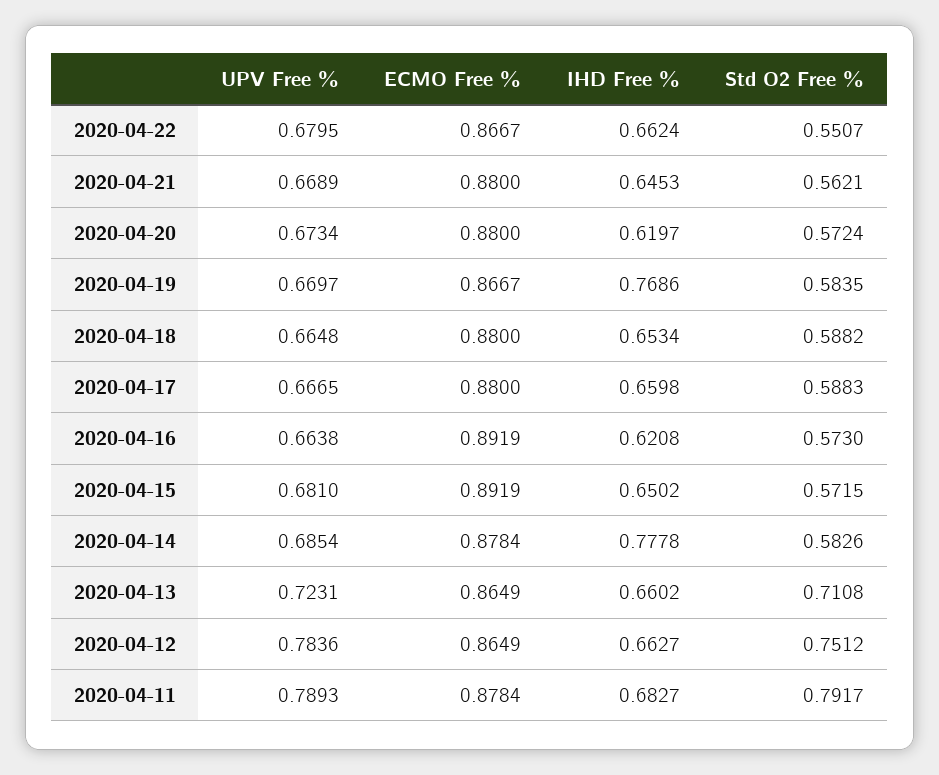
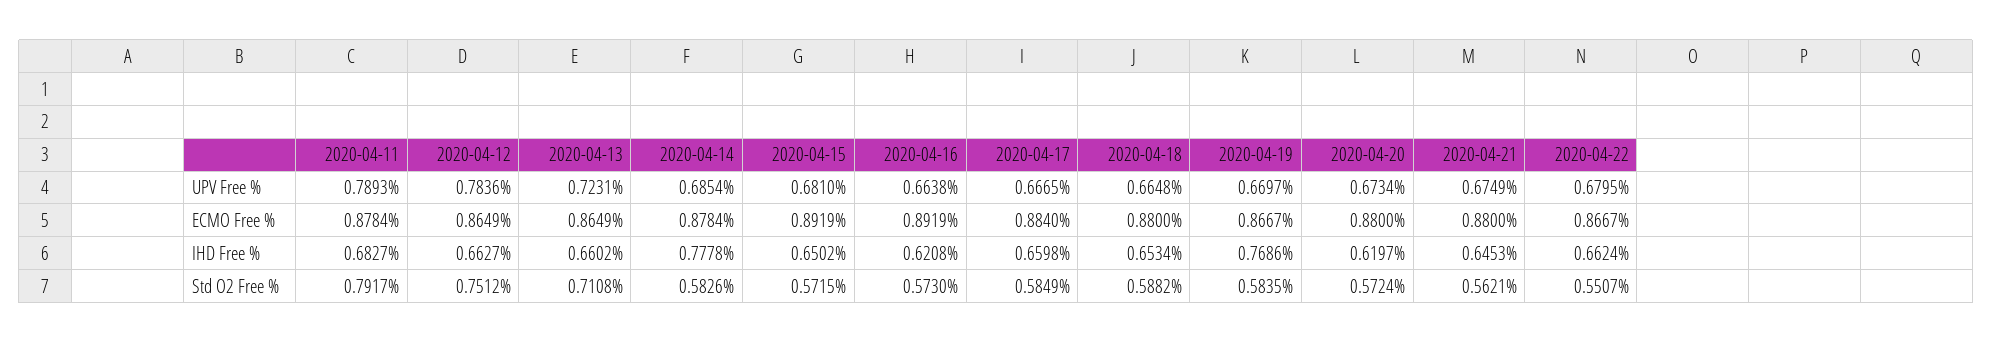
  {
    "UPV Free %": {
      "2020-04-22": 0.6795,
-     "2020-04-21": 0.6689,
+     "2020-04-21": 0.6749,
      "2020-04-20": 0.6734,
      "2020-04-19": 0.6697,
      "2020-04-18": 0.6648,
      "2020-04-17": 0.6665,
      "2020-04-16": 0.6638,
      "2020-04-15": 0.681,
      "2020-04-14": 0.6854,
      "2020-04-13": 0.7231,
      "2020-04-12": 0.7836,
      "2020-04-11": 0.7893
    },
    "ECMO Free %": {
      "2020-04-22": 0.8667,
      "2020-04-21": 0.88,
      "2020-04-20": 0.88,
      "2020-04-19": 0.8667,
      "2020-04-18": 0.88,
-     "2020-04-17": 0.88,
+     "2020-04-17": 0.884,
      "2020-04-16": 0.8919,
      "2020-04-15": 0.8919,
      "2020-04-14": 0.8784,
      "2020-04-13": 0.8649,
      "2020-04-12": 0.8649,
      "2020-04-11": 0.8784
    },
    "IHD Free %": {
      "2020-04-22": 0.6624,
      "2020-04-21": 0.6453,
      "2020-04-20": 0.6197,
      "2020-04-19": 0.7686,
      "2020-04-18": 0.6534,
      "2020-04-17": 0.6598,
      "2020-04-16": 0.6208,
      "2020-04-15": 0.6502,
      "2020-04-14": 0.7778,
      "2020-04-13": 0.6602,
      "2020-04-12": 0.6627,
      "2020-04-11": 0.6827
    },
    "Std O2 Free %": {
      "2020-04-22": 0.5507,
      "2020-04-21": 0.5621,
      "2020-04-20": 0.5724,
      "2020-04-19": 0.5835,
      "2020-04-18": 0.5882,
-     "2020-04-17": 0.5883,
+     "2020-04-17": 0.5849,
      "2020-04-16": 0.573,
      "2020-04-15": 0.5715,
      "2020-04-14": 0.5826,
      "2020-04-13": 0.7108,
      "2020-04-12": 0.7512,
      "2020-04-11": 0.7917
    }
  }

